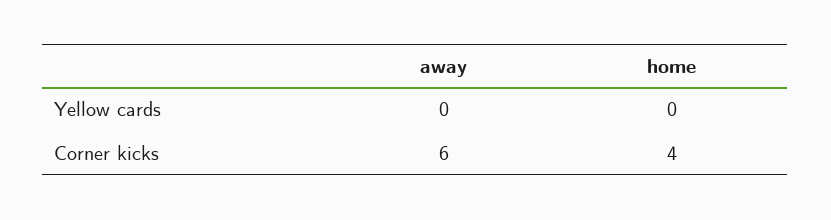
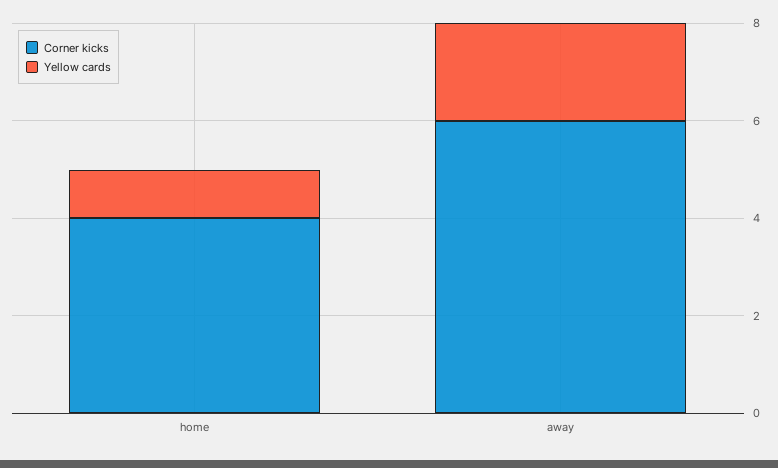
  {
    "Yellow cards": {
-     "away": 0,
+     "away": 2,
-     "home": 0
+     "home": 1
    },
    "Corner kicks": {
      "away": 6,
      "home": 4
    }
  }

